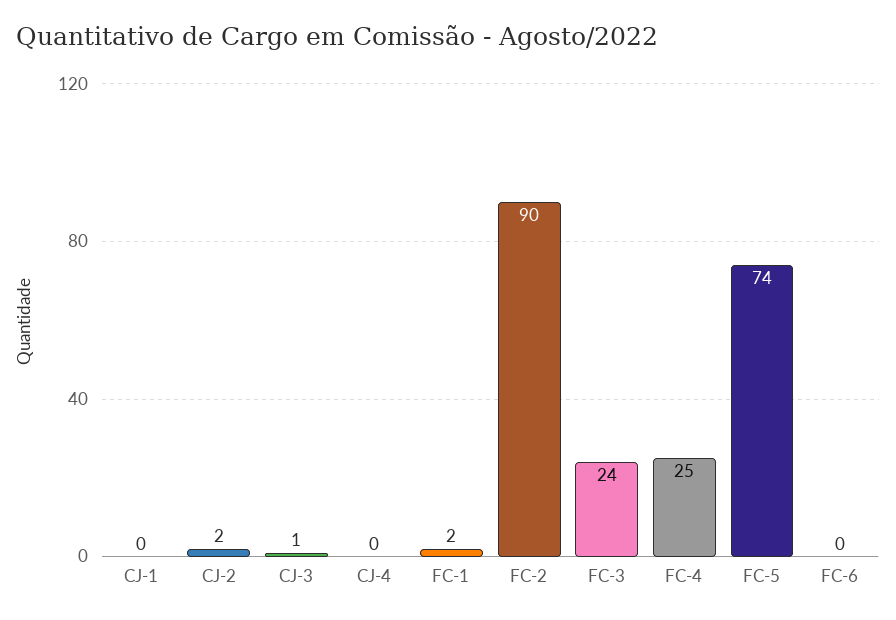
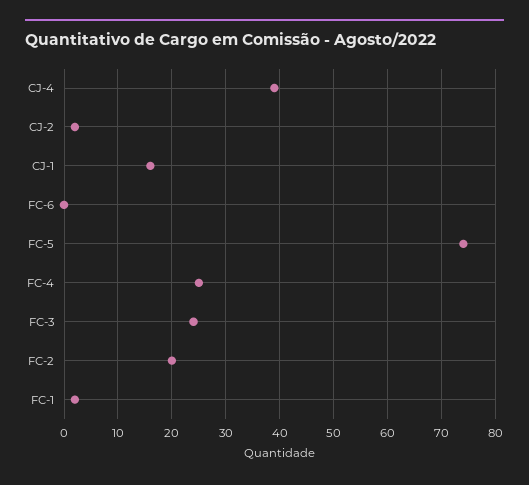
  {
-   "CJ-1": 0,
+   "CJ-1": 15,
    "CJ-2": 2,
-   "CJ-3": 1,
-   "CJ-4": 0,
+   "CJ-4": 40,
    "FC-1": 2,
-   "FC-2": 90,
+   "FC-2": 20,
    "FC-3": 24,
    "FC-4": 25,
    "FC-5": 74,
    "FC-6": 0
  }

